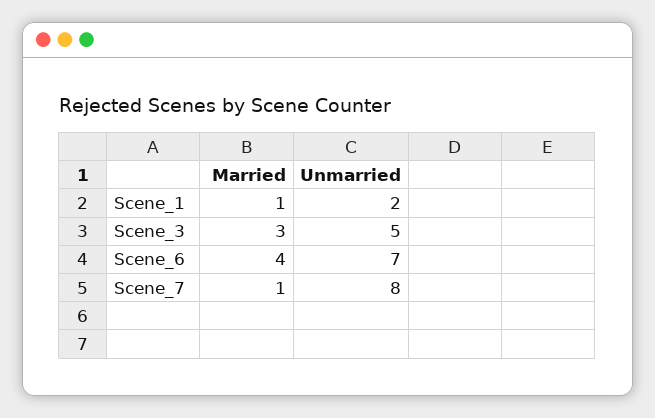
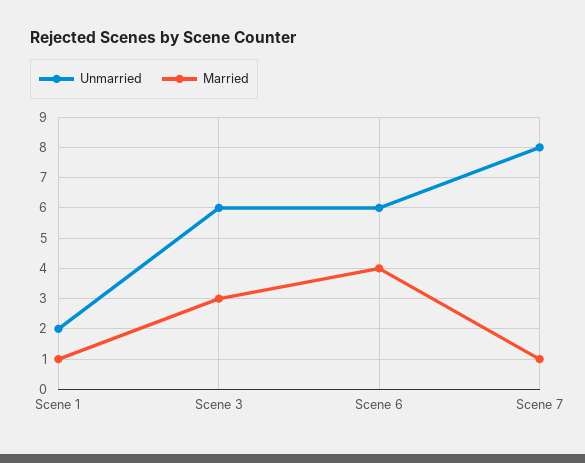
  {
    "Married": {
      "Scene_1": 1,
      "Scene_3": 3,
      "Scene_6": 4,
      "Scene_7": 1
    },
    "Unmarried": {
      "Scene_1": 2,
-     "Scene_3": 5,
+     "Scene_3": 6,
-     "Scene_6": 7,
+     "Scene_6": 6,
      "Scene_7": 8
    }
  }

